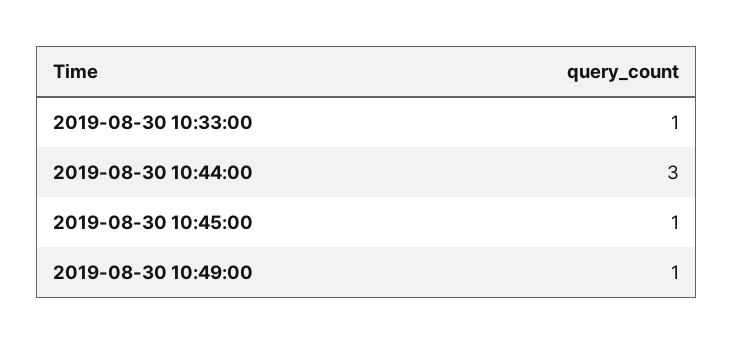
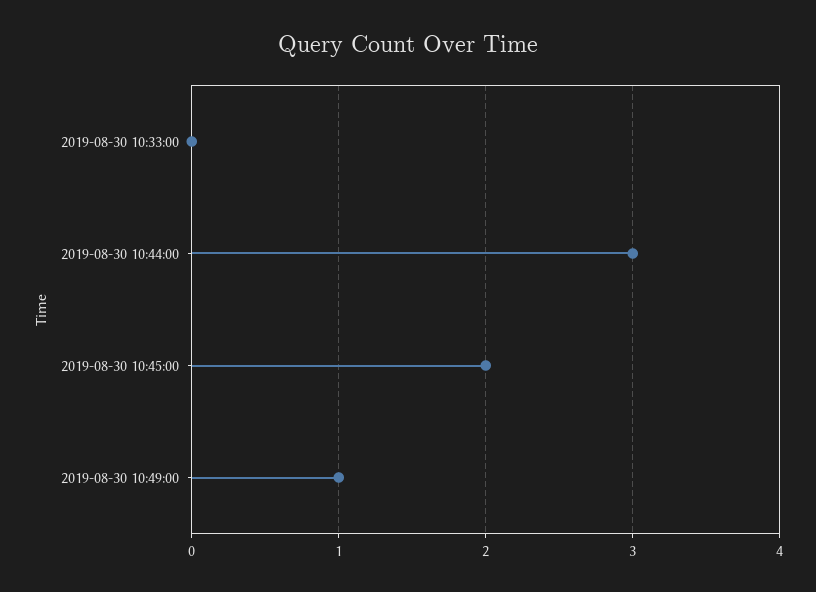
  {
-   "2019-08-30 10:33:00": 1,
+   "2019-08-30 10:33:00": 0,
    "2019-08-30 10:44:00": 3,
-   "2019-08-30 10:45:00": 1,
+   "2019-08-30 10:45:00": 2,
    "2019-08-30 10:49:00": 1
  }

